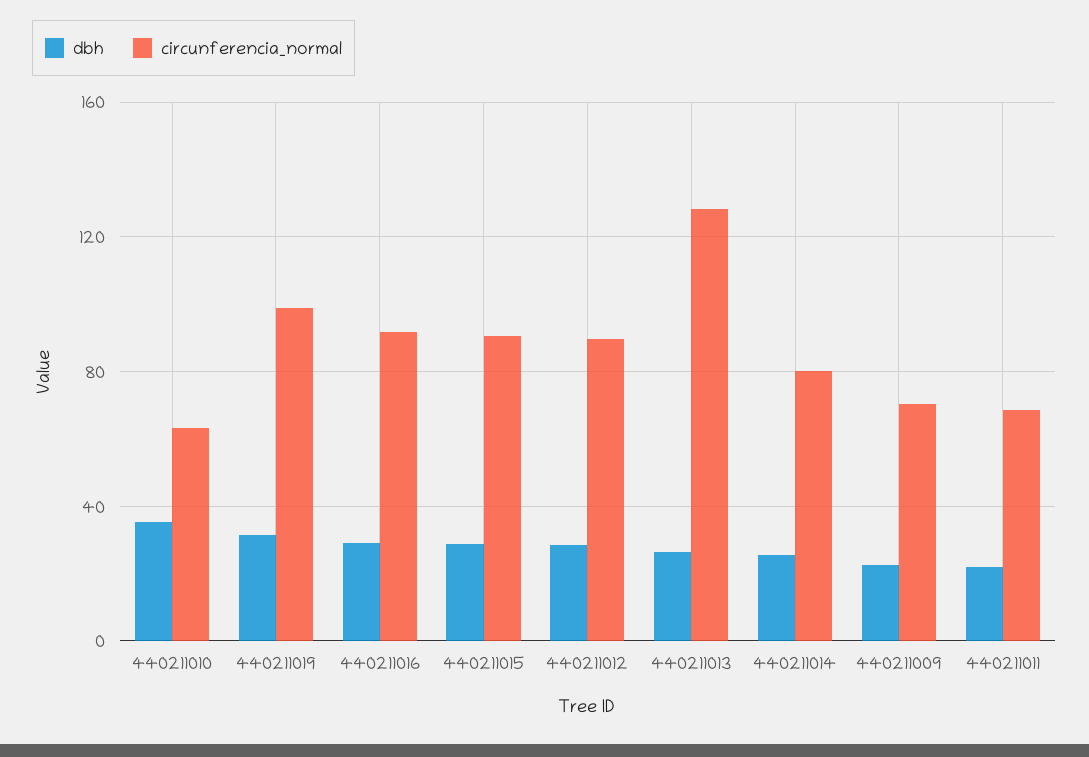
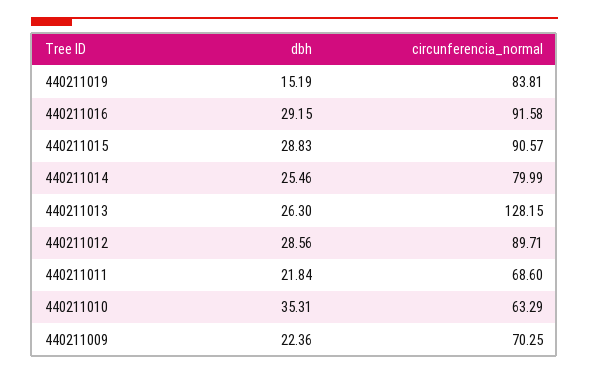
  {
    "dbh": {
      "440211010": 35.31,
-     "440211019": 30,
+     "440211019": 15.19,
      "440211016": 29.15,
      "440211015": 28.83,
      "440211012": 28.56,
      "440211013": 26.3,
      "440211014": 25.46,
      "440211009": 22.36,
      "440211011": 21.84
    },
    "circunferencia_normal": {
      "440211010": 63.29,
-     "440211019": 100,
+     "440211019": 83.81,
      "440211016": 91.58,
      "440211015": 90.57,
      "440211012": 89.71,
      "440211013": 128.15,
      "440211014": 79.99,
      "440211009": 70.25,
      "440211011": 68.6
    }
  }

